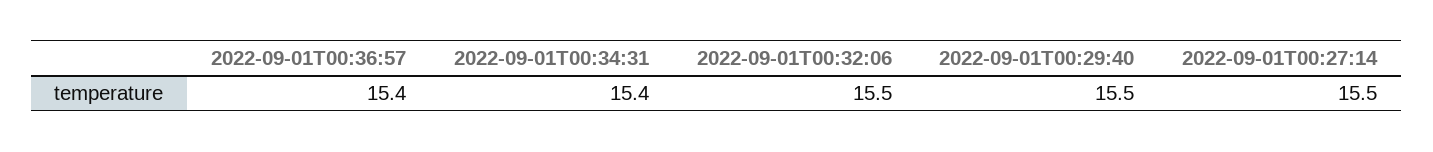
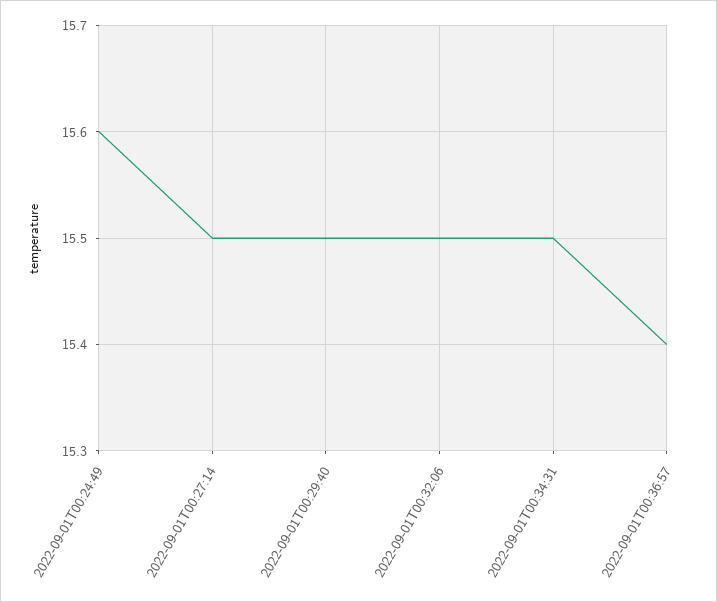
  {
    "2022-09-01T00:36:57": 15.4,
-   "2022-09-01T00:34:31": 15.4,
+   "2022-09-01T00:34:31": 15.5,
    "2022-09-01T00:32:06": 15.5,
    "2022-09-01T00:29:40": 15.5,
-   "2022-09-01T00:27:14": 15.5
+   "2022-09-01T00:27:14": 15.5,
+   "2022-09-01T00:24:49": 15.6
  }

